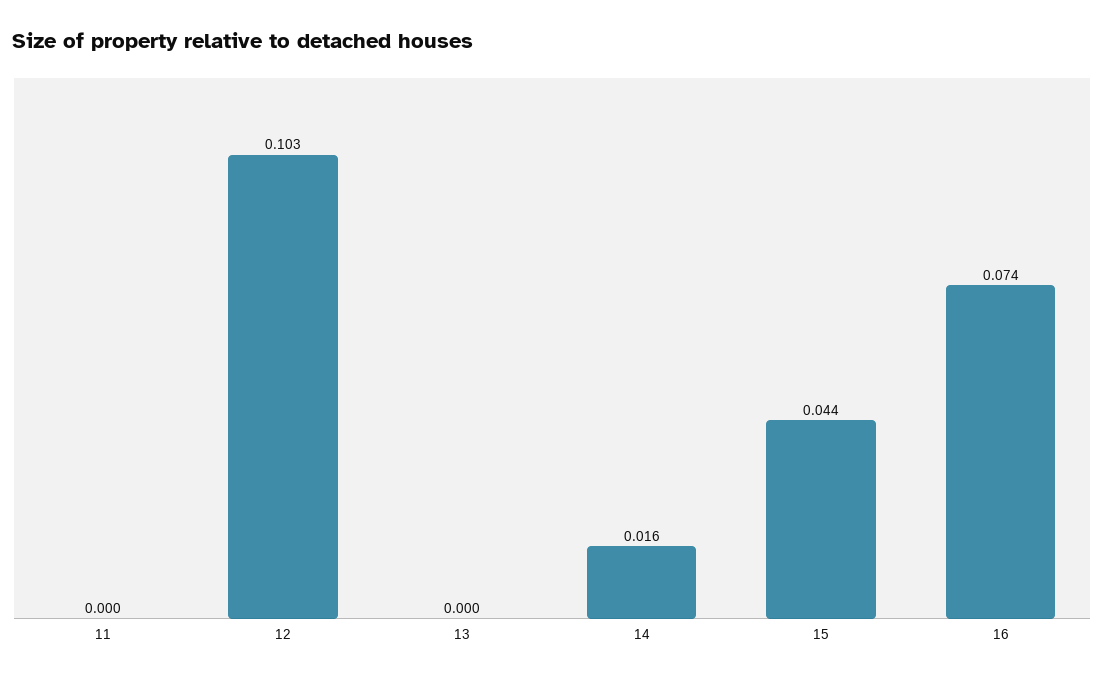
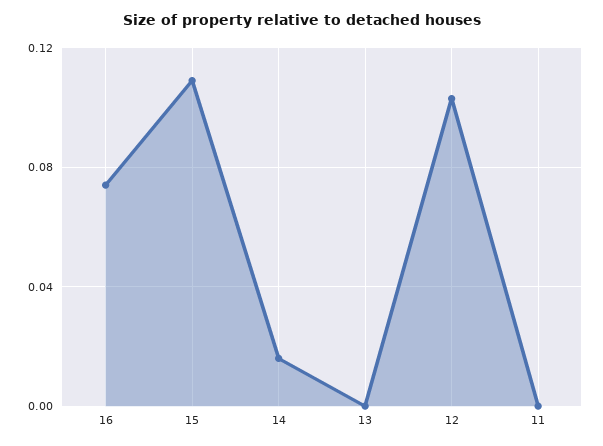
  {
    "11": 0,
    "12": 0.103,
    "13": 0,
    "14": 0.016,
-   "15": 0.044,
+   "15": 0.11,
    "16": 0.074
  }

